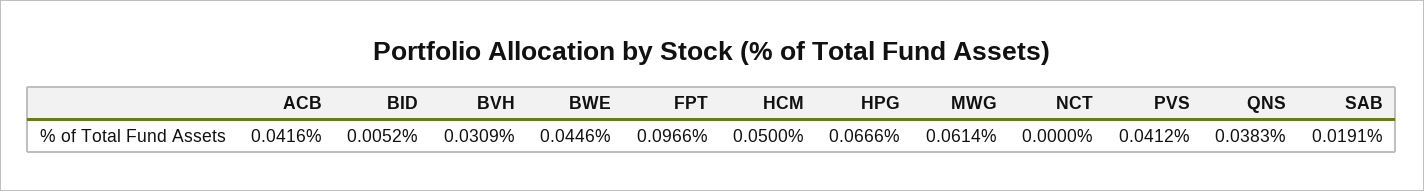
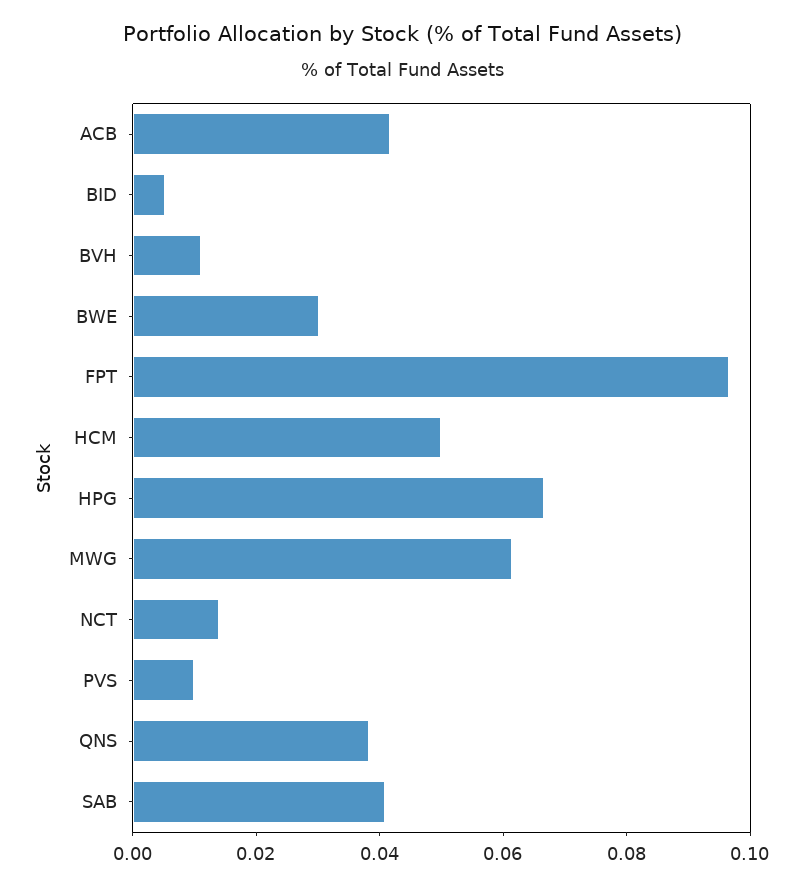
  {
    "ACB": 0.0416,
    "BID": 0.0052,
-   "BVH": 0.0309,
+   "BVH": 0.01,
-   "BWE": 0.0446,
+   "BWE": 0.03,
    "FPT": 0.0966,
    "HCM": 0.05,
    "HPG": 0.0666,
    "MWG": 0.0614,
-   "NCT": 0,
+   "NCT": 0.015,
-   "PVS": 0.0412,
+   "PVS": 0.01,
    "QNS": 0.0383,
-   "SAB": 0.0191
+   "SAB": 0.04
  }

